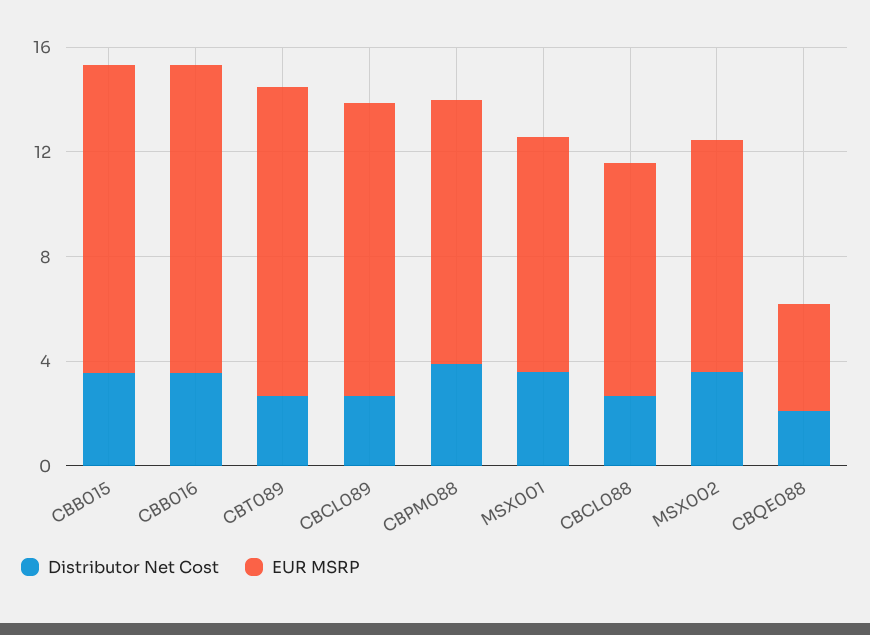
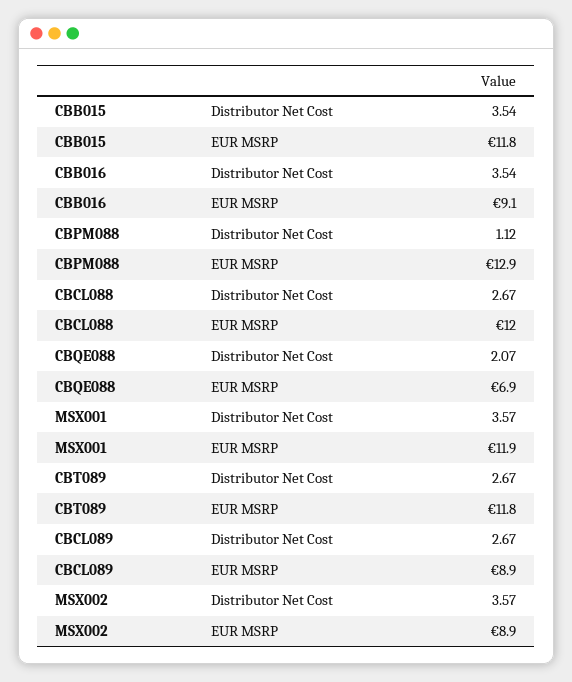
  {
    "Distributor Net Cost": {
      "CBB015": 3.54,
      "CBB016": 3.54,
      "CBT089": 2.67,
      "CBCL089": 2.67,
-     "CBPM088": 4,
+     "CBPM088": 1.12,
      "MSX001": 3.57,
      "CBCL088": 2.67,
      "MSX002": 3.57,
      "CBQE088": 2.07
    },
    "EUR MSRP": {
      "CBB015": 11.8,
-     "CBB016": 12,
+     "CBB016": 9.1,
      "CBT089": 11.8,
-     "CBCL089": 11,
+     "CBCL089": 8.9,
-     "CBPM088": 10,
+     "CBPM088": 12.9,
-     "MSX001": 9,
+     "MSX001": 11.9,
-     "CBCL088": 9,
+     "CBCL088": 12,
      "MSX002": 8.9,
-     "CBQE088": 4
+     "CBQE088": 6.9
    }
  }

